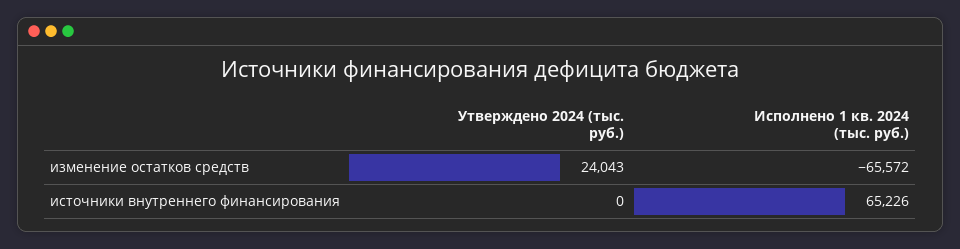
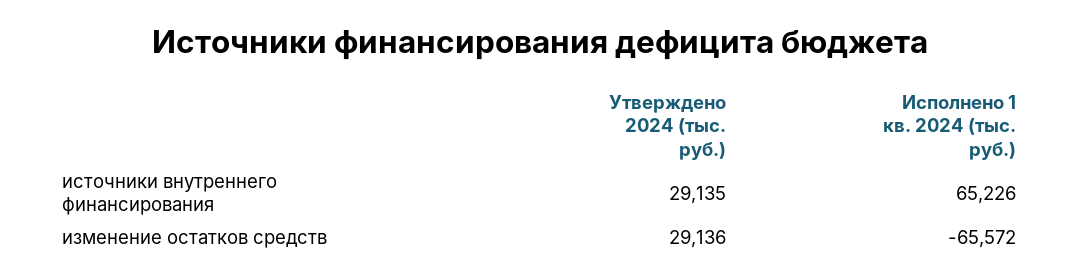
  {
    "Утверждено 2024 (тыс. руб.)": {
-     "изменение остатков средств": 24043,
+     "изменение остатков средств": 29136,
-     "источники внутреннего финансирования": 0
+     "источники внутреннего финансирования": 29135
    },
    "Исполнено 1 кв. 2024 (тыс. руб.)": {
      "изменение остатков средств": -65572,
      "источники внутреннего финансирования": 65226
    }
  }

